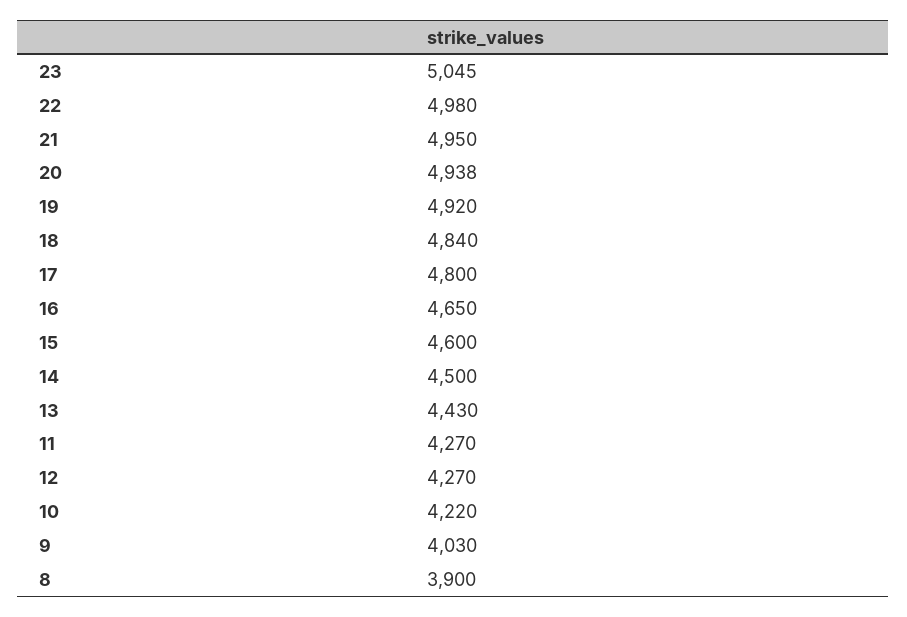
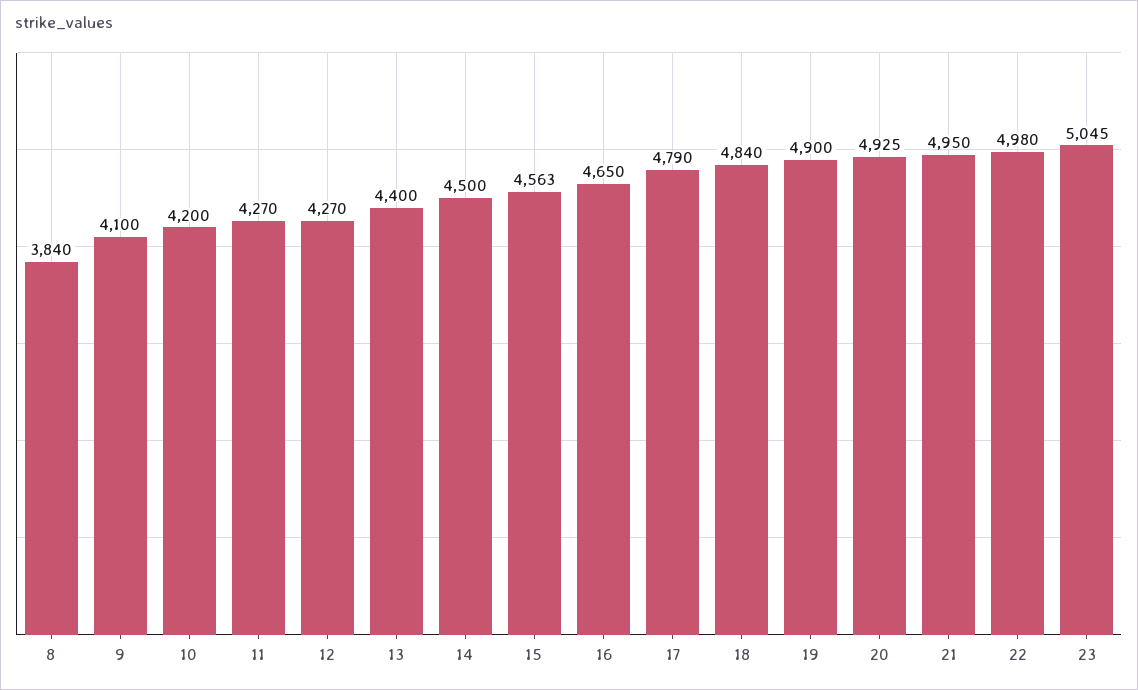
  {
    "23": 5045,
    "22": 4980,
    "21": 4950,
-   "20": 4938,
+   "20": 4925,
-   "19": 4920,
+   "19": 4900,
    "18": 4840,
-   "17": 4800,
+   "17": 4790,
    "16": 4650,
-   "15": 4600,
+   "15": 4563,
    "14": 4500,
-   "13": 4430,
+   "13": 4400,
    "11": 4270,
    "12": 4270,
-   "10": 4220,
+   "10": 4200,
-   "9": 4030,
+   "9": 4100,
-   "8": 3900
+   "8": 3840
  }

